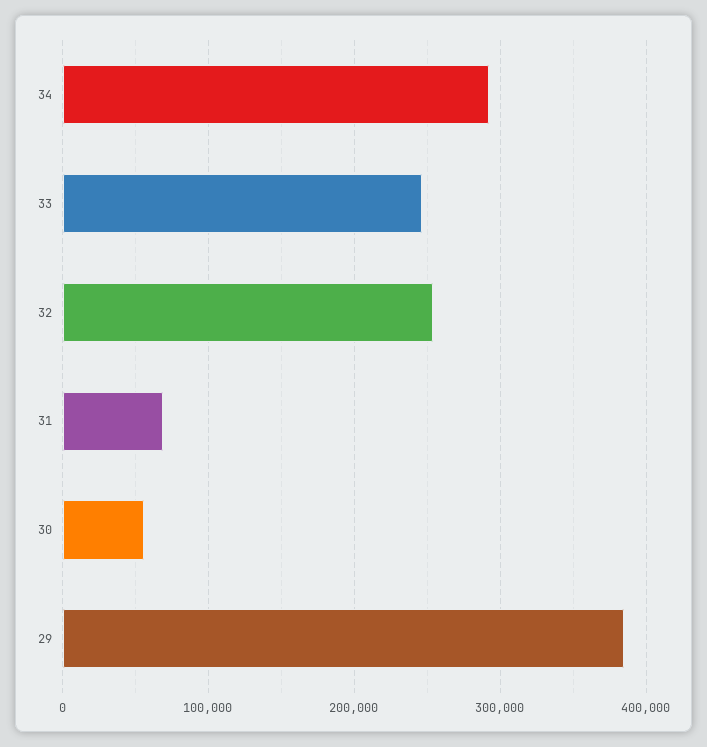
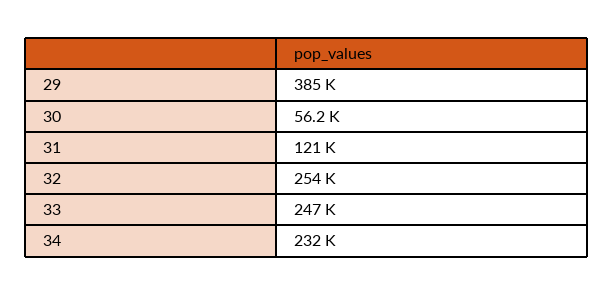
  {
-   "34": 290000,
+   "34": 232000,
    "33": 247000,
    "32": 254000,
-   "31": 70000,
+   "31": 121000,
    "30": 56200,
    "29": 385000
  }

